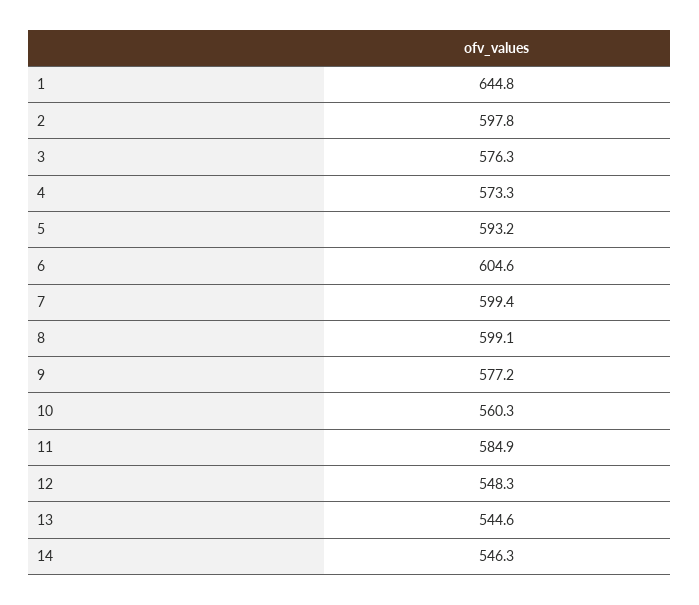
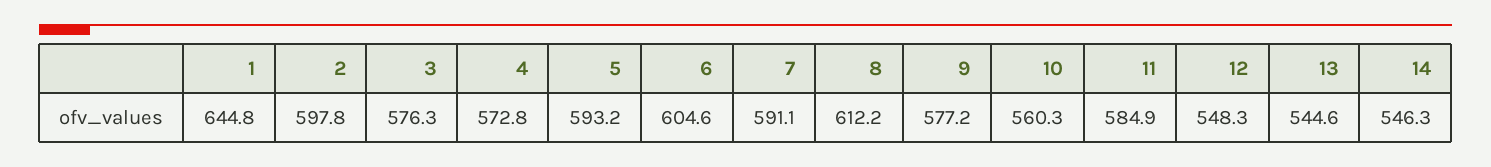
  {
    "1": 644.8,
    "2": 597.8,
    "3": 576.3,
-   "4": 573.3,
+   "4": 572.8,
    "5": 593.2,
    "6": 604.6,
-   "7": 599.4,
+   "7": 591.1,
-   "8": 599.1,
+   "8": 612.2,
    "9": 577.2,
    "10": 560.3,
    "11": 584.9,
    "12": 548.3,
    "13": 544.6,
    "14": 546.3
  }

